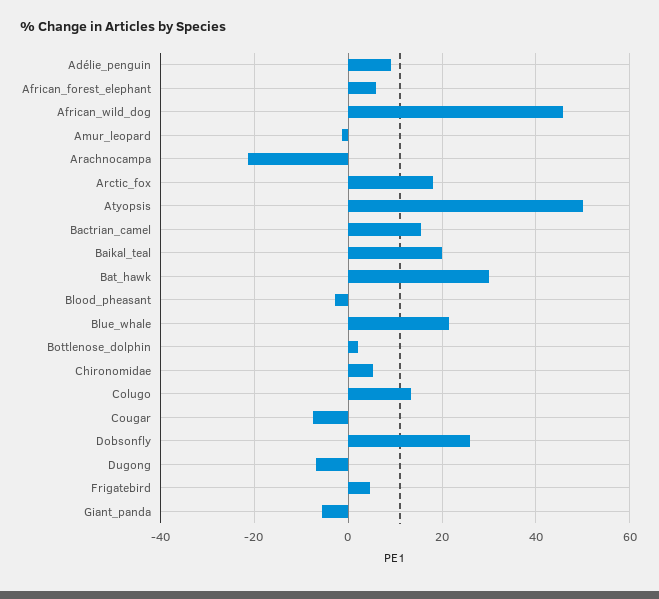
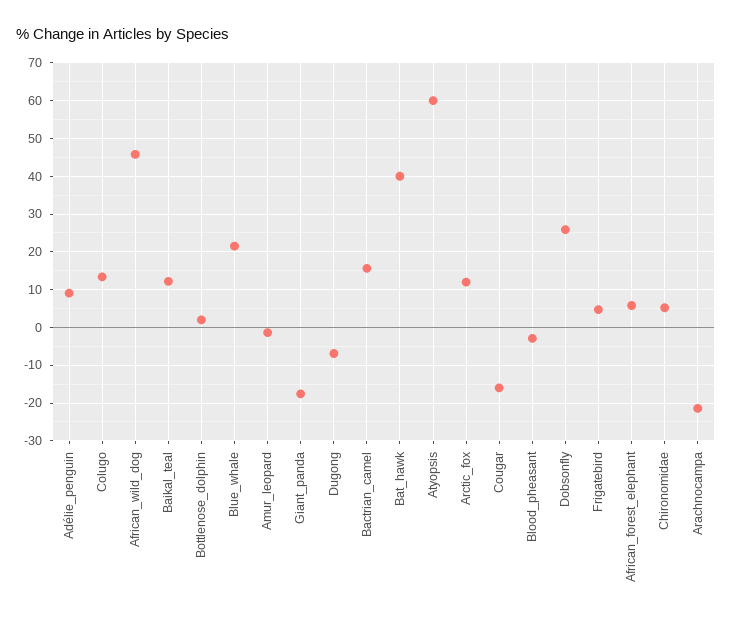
  {
    "Adélie_penguin": 10,
    "African_forest_elephant": 6,
    "African_wild_dog": 46,
    "Amur_leopard": -2,
    "Arachnocampa": -22,
-   "Arctic_fox": 18,
+   "Arctic_fox": 12,
-   "Atyopsis": 50,
+   "Atyopsis": 60,
    "Bactrian_camel": 16,
-   "Baikal_teal": 20,
+   "Baikal_teal": 12,
-   "Bat_hawk": 30,
+   "Bat_hawk": 40,
    "Blood_pheasant": -2,
    "Blue_whale": 22,
    "Bottlenose_dolphin": 2,
    "Chironomidae": 6,
    "Colugo": 14,
-   "Cougar": -8,
+   "Cougar": -16,
    "Dobsonfly": 26,
    "Dugong": -6,
    "Frigatebird": 4,
-   "Giant_panda": -6
+   "Giant_panda": -18
  }

